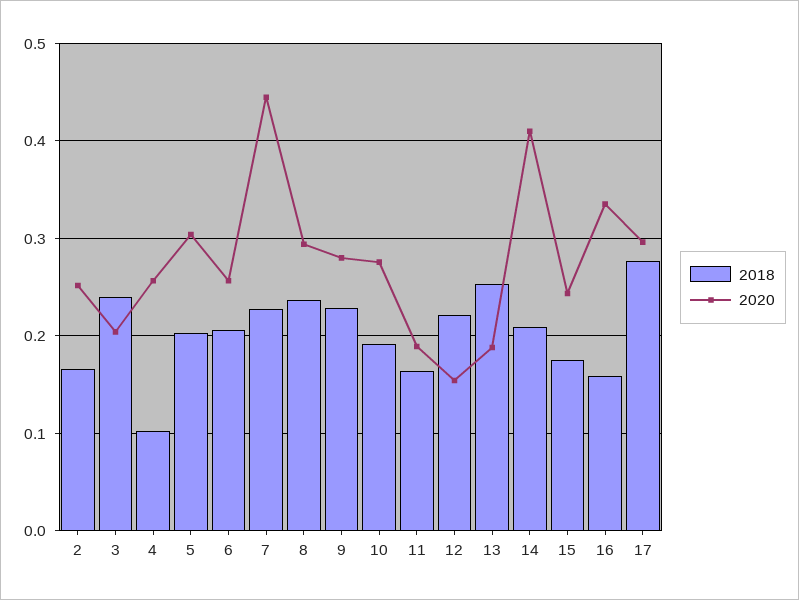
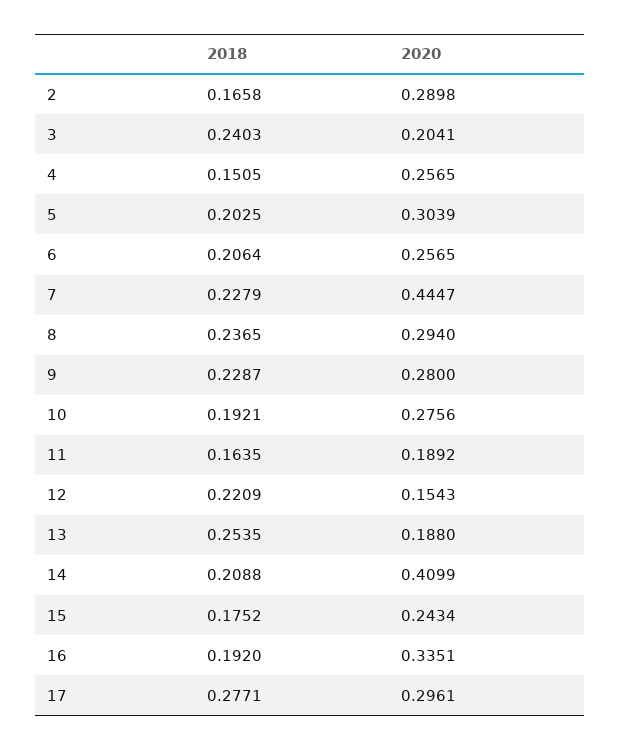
  {
    "2018": {
      "2": 0.1658,
      "3": 0.2403,
-     "4": 0.1,
+     "4": 0.1505,
      "5": 0.2025,
      "6": 0.2064,
      "7": 0.2279,
      "8": 0.2365,
      "9": 0.2287,
      "10": 0.1921,
      "11": 0.1635,
      "12": 0.2209,
      "13": 0.2535,
      "14": 0.2088,
      "15": 0.1752,
-     "16": 0.16,
+     "16": 0.192,
      "17": 0.2771
    },
    "2020": {
-     "2": 0.25,
+     "2": 0.2898,
      "3": 0.2041,
      "4": 0.2565,
      "5": 0.3039,
      "6": 0.2565,
      "7": 0.4447,
      "8": 0.294,
      "9": 0.28,
      "10": 0.2756,
      "11": 0.1892,
      "12": 0.1543,
      "13": 0.188,
      "14": 0.4099,
      "15": 0.2434,
      "16": 0.3351,
      "17": 0.2961
    }
  }

